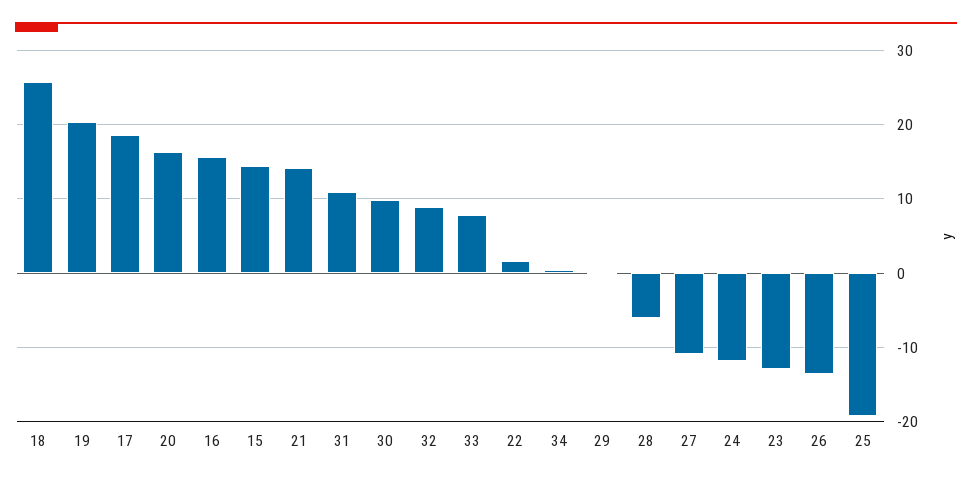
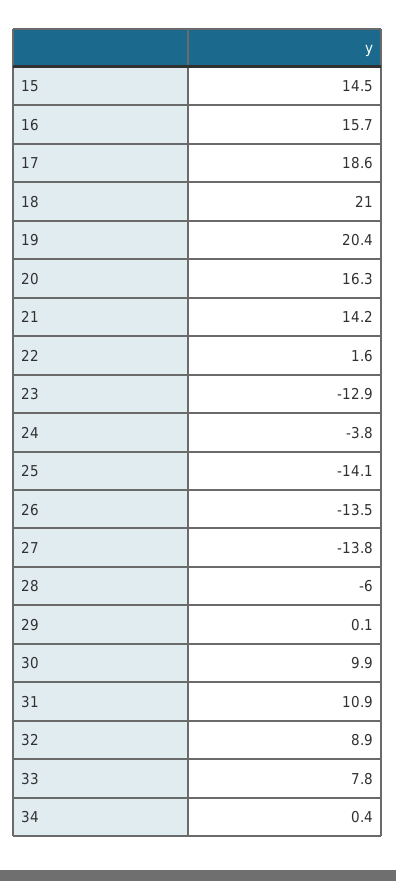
  {
-   "18": 26,
+   "18": 21,
    "19": 20.4,
    "17": 18.6,
    "20": 16.3,
    "16": 15.7,
    "15": 14.5,
    "21": 14.2,
    "31": 10.9,
    "30": 9.9,
    "32": 8.9,
    "33": 7.8,
    "22": 1.6,
    "34": 0.4,
    "29": 0.1,
    "28": -6,
-   "27": -11,
+   "27": -13.8,
-   "24": -12,
+   "24": -3.8,
    "23": -12.9,
    "26": -13.5,
-   "25": -19
+   "25": -14.1
  }

